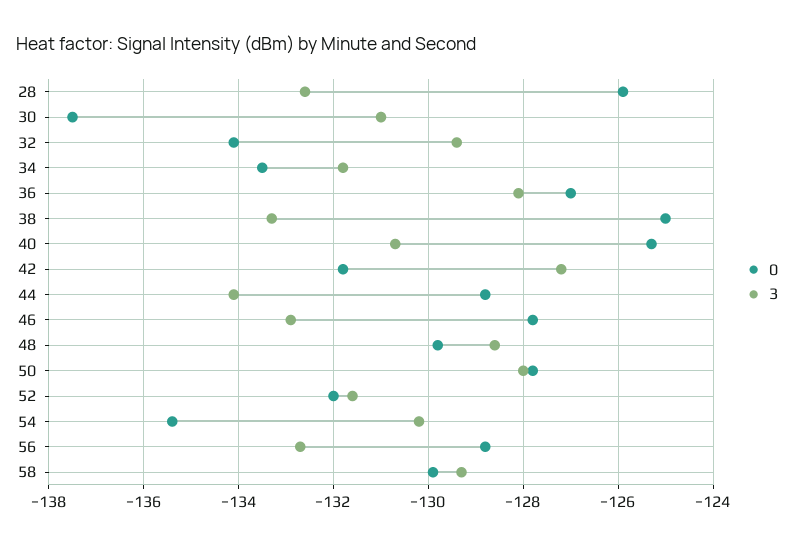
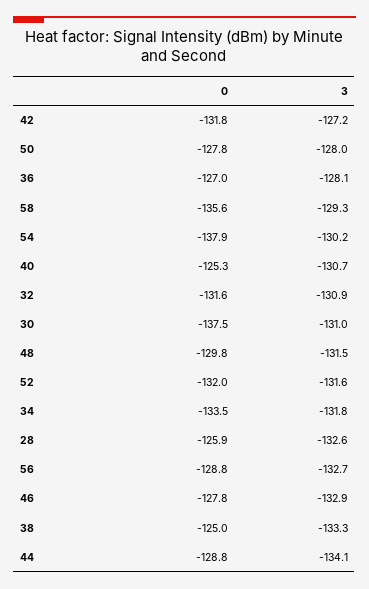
  {
    "0": {
      "28": -125.9,
      "30": -137.5,
-     "32": -134,
+     "32": -131.6,
      "34": -133.5,
      "36": -127,
      "38": -125,
      "40": -125.3,
      "42": -131.8,
      "44": -128.8,
      "46": -127.8,
      "48": -129.8,
      "50": -127.8,
      "52": -132,
-     "54": -135.5,
+     "54": -137.9,
      "56": -128.8,
-     "58": -130
+     "58": -135.6
    },
    "3": {
      "28": -132.6,
      "30": -131,
-     "32": -129.5,
+     "32": -130.9,
      "34": -131.8,
      "36": -128.1,
      "38": -133.3,
      "40": -130.7,
      "42": -127.2,
      "44": -134.1,
      "46": -132.9,
-     "48": -128.5,
+     "48": -131.5,
      "50": -128,
      "52": -131.6,
      "54": -130.2,
      "56": -132.7,
      "58": -129.3
    }
  }

